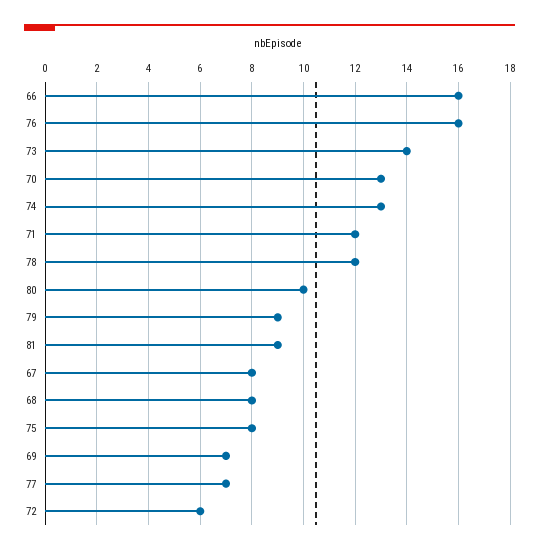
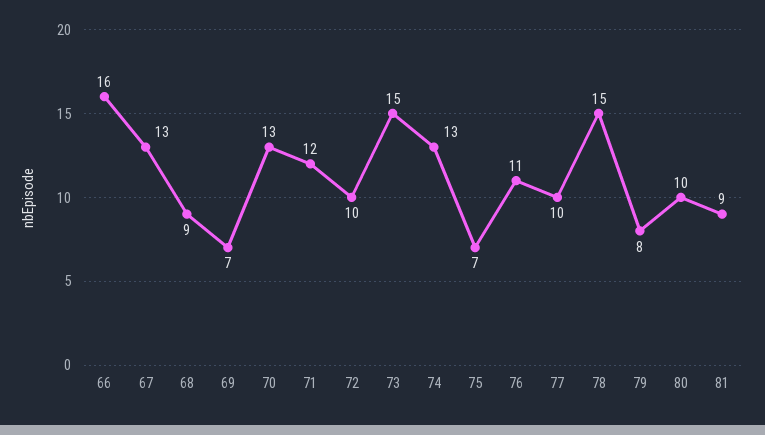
  {
    "66": 16,
-   "76": 16,
+   "76": 11,
-   "73": 14,
+   "73": 15,
    "70": 13,
    "74": 13,
    "71": 12,
-   "78": 12,
+   "78": 15,
    "80": 10,
-   "79": 9,
+   "79": 8,
    "81": 9,
-   "67": 8,
+   "67": 13,
-   "68": 8,
+   "68": 9,
-   "75": 8,
+   "75": 7,
    "69": 7,
-   "77": 7,
+   "77": 10,
-   "72": 6
+   "72": 10
  }

